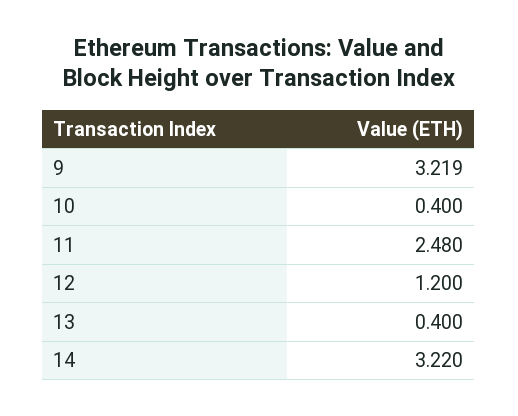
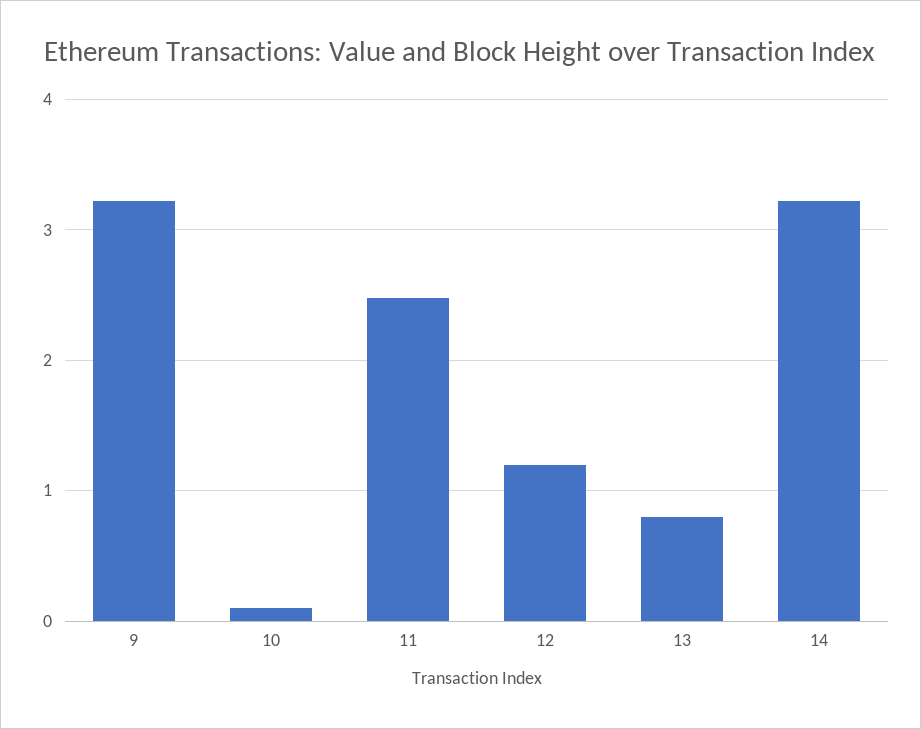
  {
    "9": 3.219,
-   "10": 0.4,
+   "10": 0.1,
    "11": 2.48,
    "12": 1.2,
-   "13": 0.4,
+   "13": 0.8,
    "14": 3.22
  }

